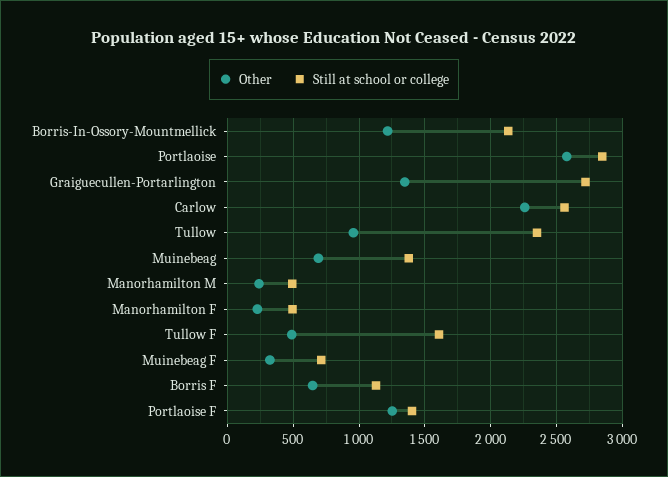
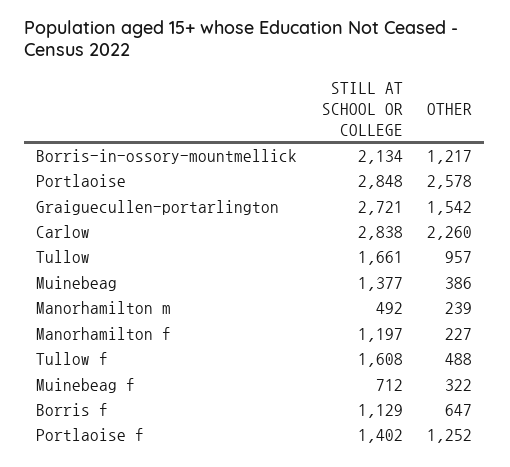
  {
    "Other": {
      "Borris-In-Ossory-Mountmellick": 1217,
      "Portlaoise": 2578,
-     "Graiguecullen-Portarlington": 1350,
+     "Graiguecullen-Portarlington": 1542,
      "Carlow": 2260,
      "Tullow": 957,
-     "Muinebeag": 700,
+     "Muinebeag": 386,
      "Manorhamilton M": 239,
      "Manorhamilton F": 227,
      "Tullow F": 488,
      "Muinebeag F": 322,
      "Borris F": 647,
      "Portlaoise F": 1252
    },
    "Still at school or college": {
      "Borris-In-Ossory-Mountmellick": 2134,
      "Portlaoise": 2848,
      "Graiguecullen-Portarlington": 2721,
-     "Carlow": 2550,
+     "Carlow": 2838,
-     "Tullow": 2350,
+     "Tullow": 1661,
      "Muinebeag": 1377,
      "Manorhamilton M": 492,
-     "Manorhamilton F": 500,
+     "Manorhamilton F": 1197,
      "Tullow F": 1608,
      "Muinebeag F": 712,
      "Borris F": 1129,
      "Portlaoise F": 1402
    }
  }

